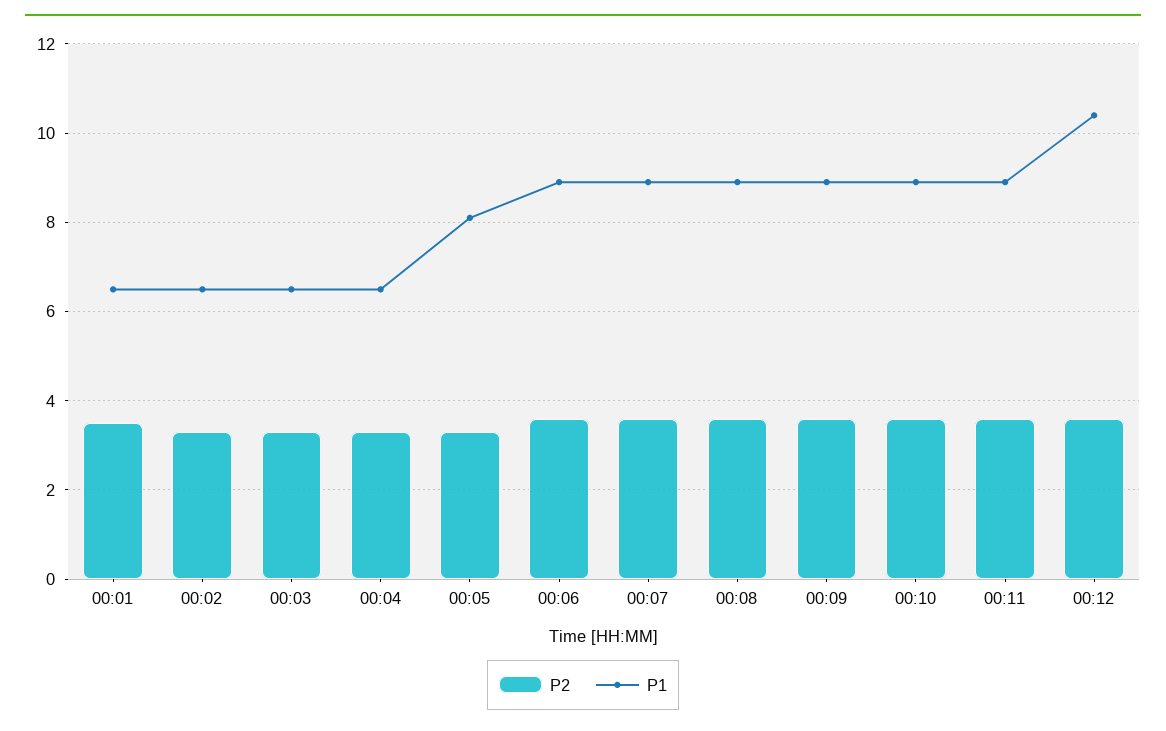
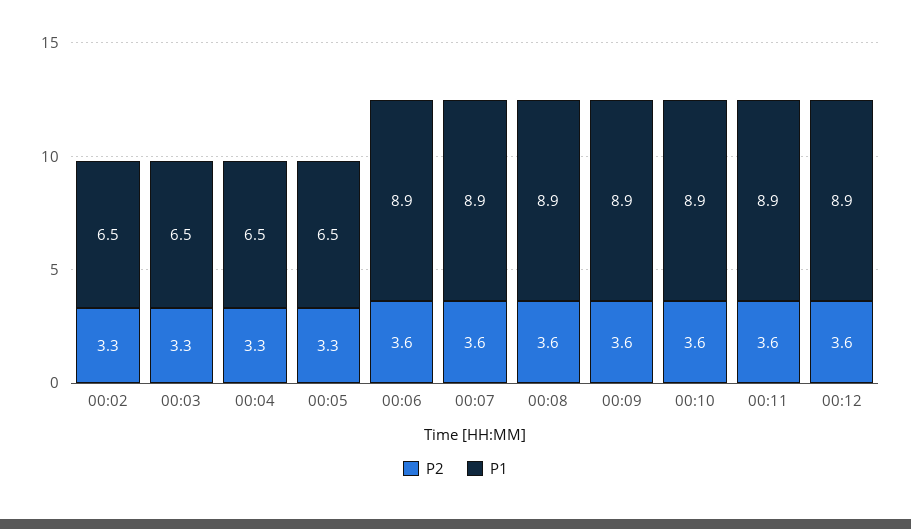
  {
    "P2": {
-     "00:01": 3.5,
      "00:02": 3.3,
      "00:03": 3.3,
      "00:04": 3.3,
      "00:05": 3.3,
      "00:06": 3.6,
      "00:07": 3.6,
      "00:08": 3.6,
      "00:09": 3.6,
      "00:10": 3.6,
      "00:11": 3.6,
      "00:12": 3.6
    },
    "P1": {
-     "00:01": 6.5,
      "00:02": 6.5,
      "00:03": 6.5,
      "00:04": 6.5,
-     "00:05": 8,
+     "00:05": 6.5,
      "00:06": 8.9,
      "00:07": 8.9,
      "00:08": 8.9,
      "00:09": 8.9,
      "00:10": 8.9,
      "00:11": 8.9,
-     "00:12": 10.5
+     "00:12": 8.9
    }
  }

